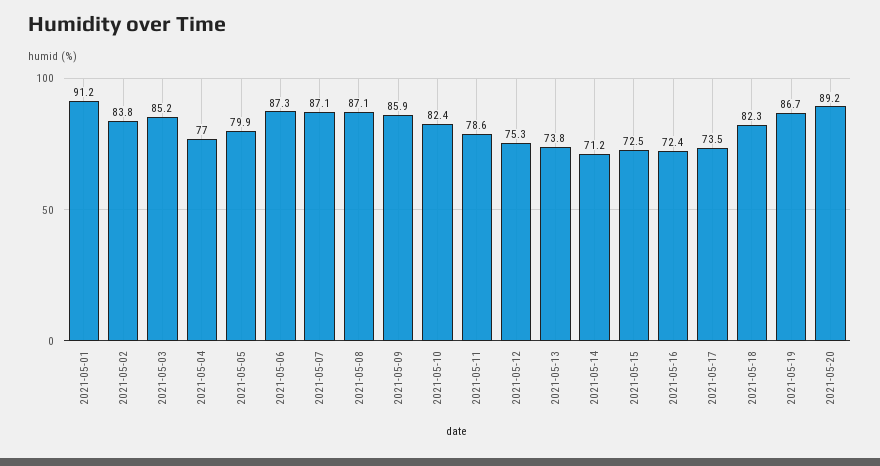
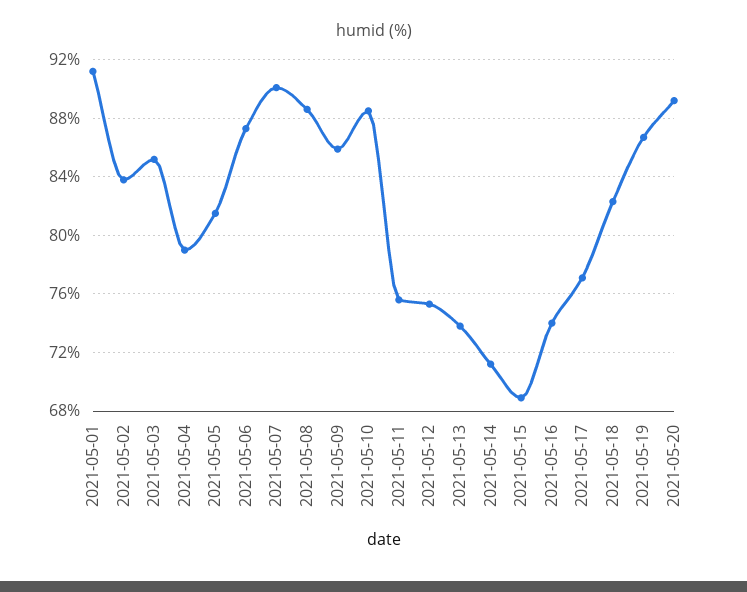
  {
    "2021-05-01": 91.2,
    "2021-05-02": 83.8,
    "2021-05-03": 85.2,
-   "2021-05-04": 77,
+   "2021-05-04": 79,
-   "2021-05-05": 79.9,
+   "2021-05-05": 81.5,
    "2021-05-06": 87.3,
-   "2021-05-07": 87.1,
+   "2021-05-07": 90,
-   "2021-05-08": 87.1,
+   "2021-05-08": 88.5,
    "2021-05-09": 85.9,
-   "2021-05-10": 82.4,
+   "2021-05-10": 88.5,
-   "2021-05-11": 78.6,
+   "2021-05-11": 75.5,
    "2021-05-12": 75.3,
    "2021-05-13": 73.8,
    "2021-05-14": 71.2,
-   "2021-05-15": 72.5,
+   "2021-05-15": 69,
-   "2021-05-16": 72.4,
+   "2021-05-16": 74,
-   "2021-05-17": 73.5,
+   "2021-05-17": 77,
    "2021-05-18": 82.3,
    "2021-05-19": 86.7,
    "2021-05-20": 89.2
  }

